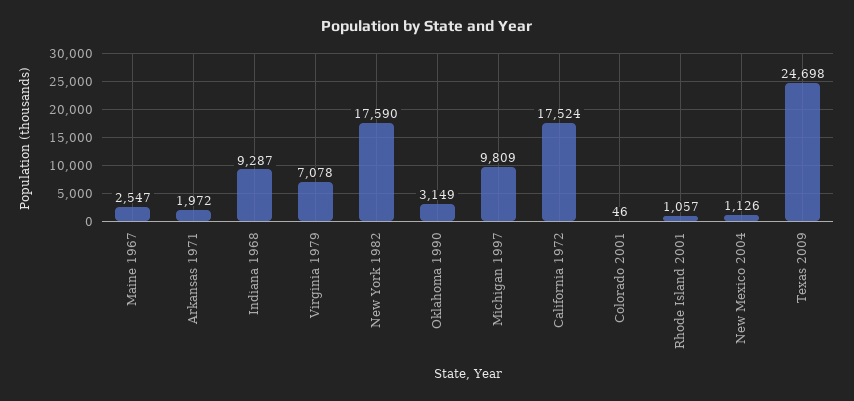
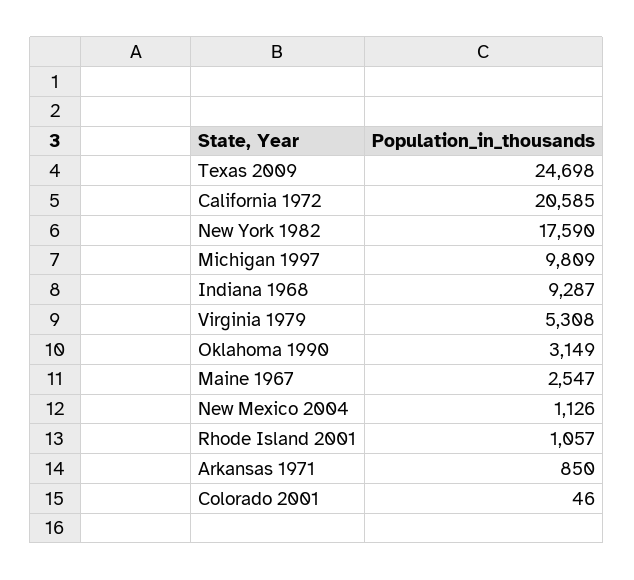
  {
    "Maine 1967": 2547,
-   "Arkansas 1971": 1972,
+   "Arkansas 1971": 850,
    "Indiana 1968": 9287,
-   "Virginia 1979": 7078,
+   "Virginia 1979": 5308,
    "New York 1982": 17590,
    "Oklahoma 1990": 3149,
    "Michigan 1997": 9809,
-   "California 1972": 17524,
+   "California 1972": 20585,
    "Colorado 2001": 46,
    "Rhode Island 2001": 1057,
    "New Mexico 2004": 1126,
    "Texas 2009": 24698
  }

